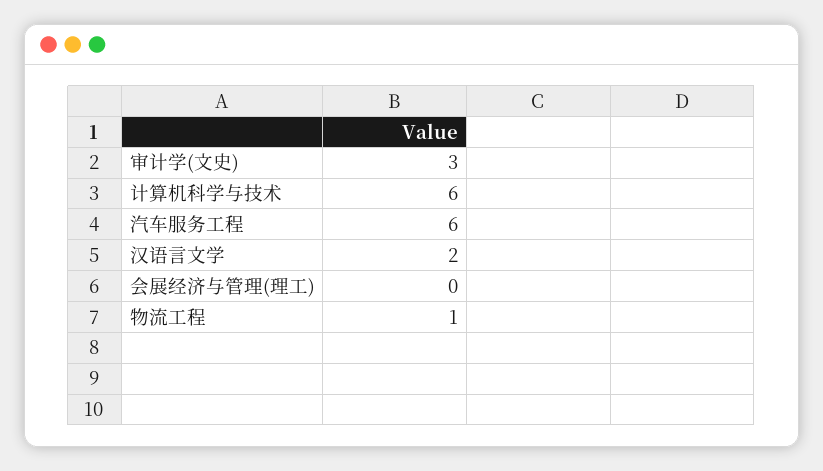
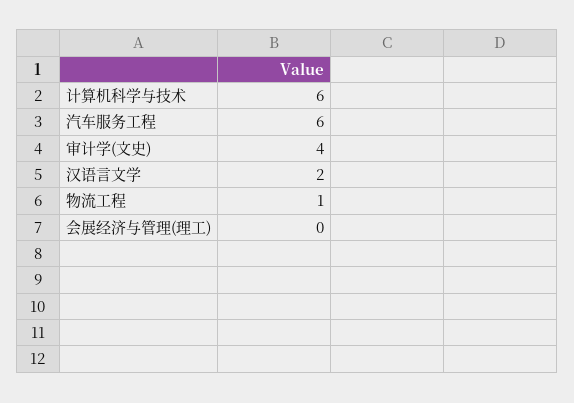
  {
-   "审计学(文史)": 3,
+   "审计学(文史)": 4,
    "计算机科学与技术": 6,
    "汽车服务工程": 6,
    "汉语言文学": 2,
    "会展经济与管理(理工)": 0,
    "物流工程": 1
  }

